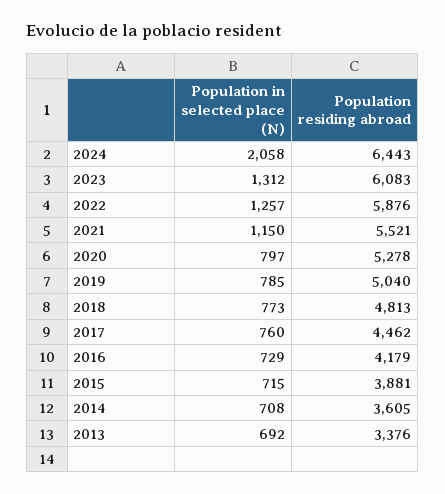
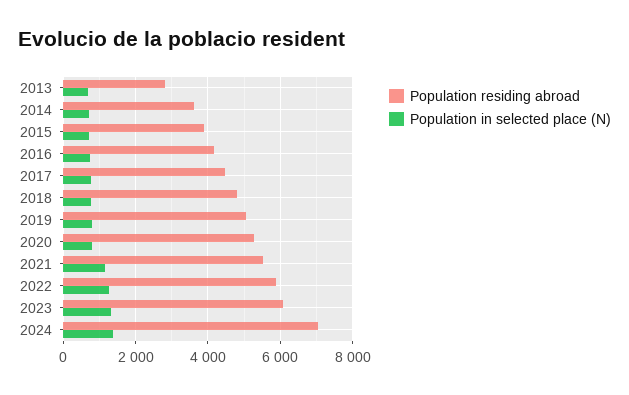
  {
    "Population in selected place (N)": {
-     "2024": 2058,
+     "2024": 1400,
      "2023": 1312,
      "2022": 1257,
      "2021": 1150,
      "2020": 797,
      "2019": 785,
      "2018": 773,
      "2017": 760,
      "2016": 729,
      "2015": 715,
      "2014": 708,
      "2013": 692
    },
    "Population residing abroad": {
-     "2024": 6443,
+     "2024": 7000,
      "2023": 6083,
      "2022": 5876,
      "2021": 5521,
      "2020": 5278,
      "2019": 5040,
      "2018": 4813,
      "2017": 4462,
      "2016": 4179,
      "2015": 3881,
      "2014": 3605,
-     "2013": 3376
+     "2013": 2800
    }
  }

